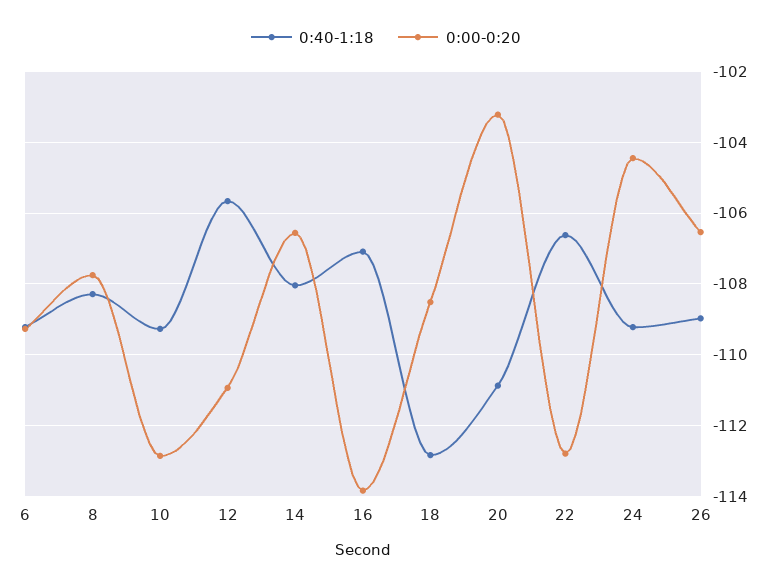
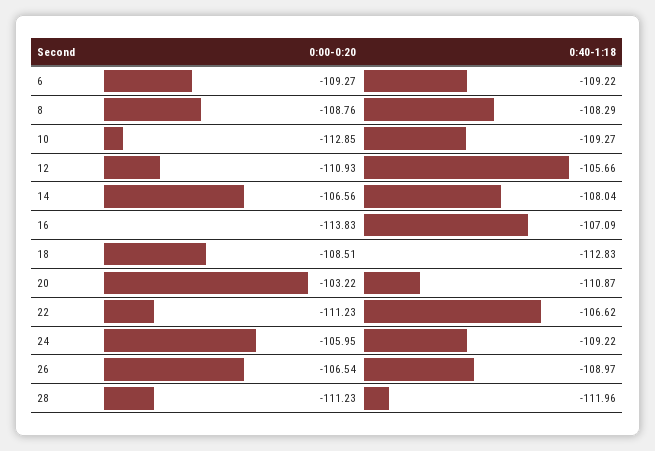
  {
    "0:40-1:18": {
      "6": -109.22,
      "8": -108.29,
      "10": -109.27,
      "12": -105.66,
      "14": -108.04,
      "16": -107.09,
      "18": -112.83,
      "20": -110.87,
      "22": -106.62,
      "24": -109.22,
-     "26": -108.97
+     "26": -108.97,
+     "28": -111.96
    },
    "0:00-0:20": {
      "6": -109.27,
-     "8": -107.8,
+     "8": -108.76,
      "10": -112.85,
      "12": -110.93,
      "14": -106.56,
      "16": -113.83,
      "18": -108.51,
      "20": -103.22,
-     "22": -112.8,
+     "22": -111.23,
-     "24": -104.4,
+     "24": -105.95,
-     "26": -106.54
+     "26": -106.54,
+     "28": -111.23
    }
  }

